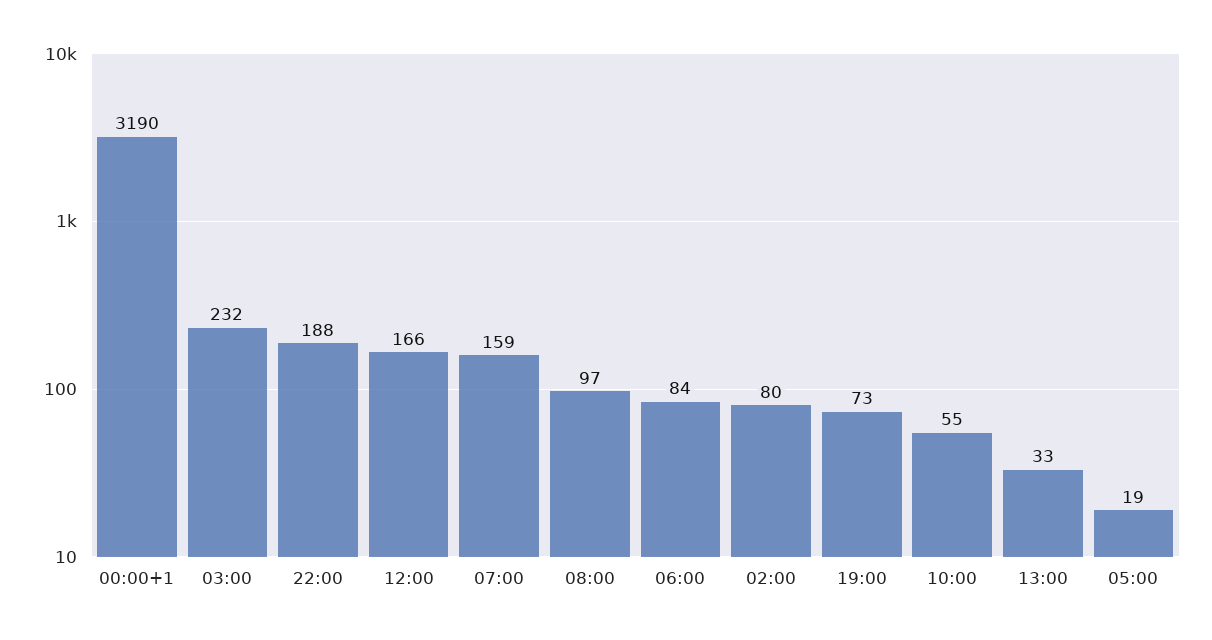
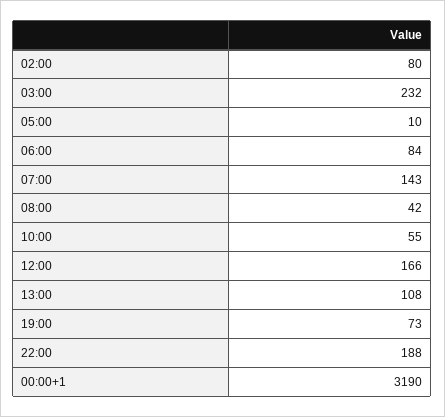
  {
    "00:00+1": 3190,
    "03:00": 232,
    "22:00": 188,
    "12:00": 166,
-   "07:00": 159,
+   "07:00": 143,
-   "08:00": 97,
+   "08:00": 42,
    "06:00": 84,
    "02:00": 80,
    "19:00": 73,
    "10:00": 55,
-   "13:00": 33,
+   "13:00": 108,
-   "05:00": 19
+   "05:00": 10
  }

